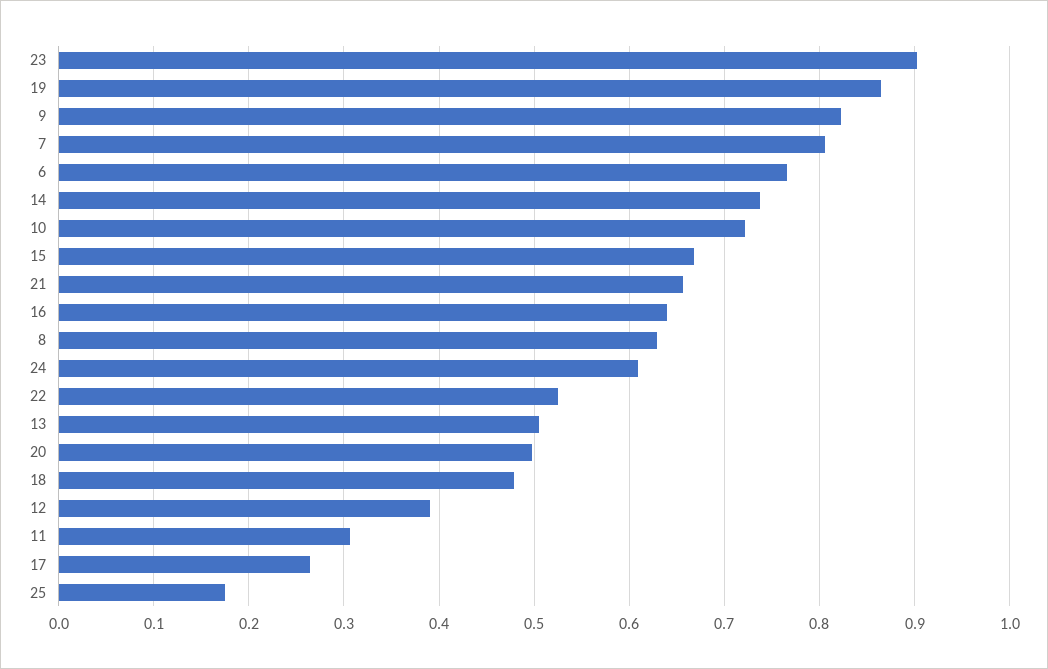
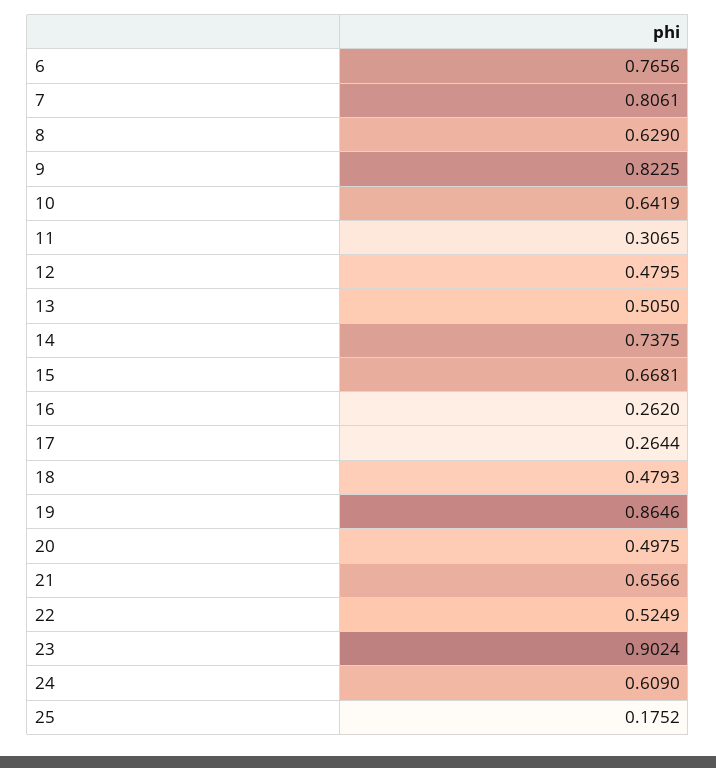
  {
    "23": 0.9024,
    "19": 0.8646,
    "9": 0.8225,
    "7": 0.8061,
    "6": 0.7656,
    "14": 0.7375,
-   "10": 0.72,
+   "10": 0.6419,
    "15": 0.6681,
    "21": 0.6566,
-   "16": 0.64,
+   "16": 0.262,
    "8": 0.629,
    "24": 0.609,
    "22": 0.5249,
    "13": 0.505,
    "20": 0.4975,
    "18": 0.4793,
-   "12": 0.39,
+   "12": 0.4795,
    "11": 0.3065,
    "17": 0.2644,
    "25": 0.1752
  }

